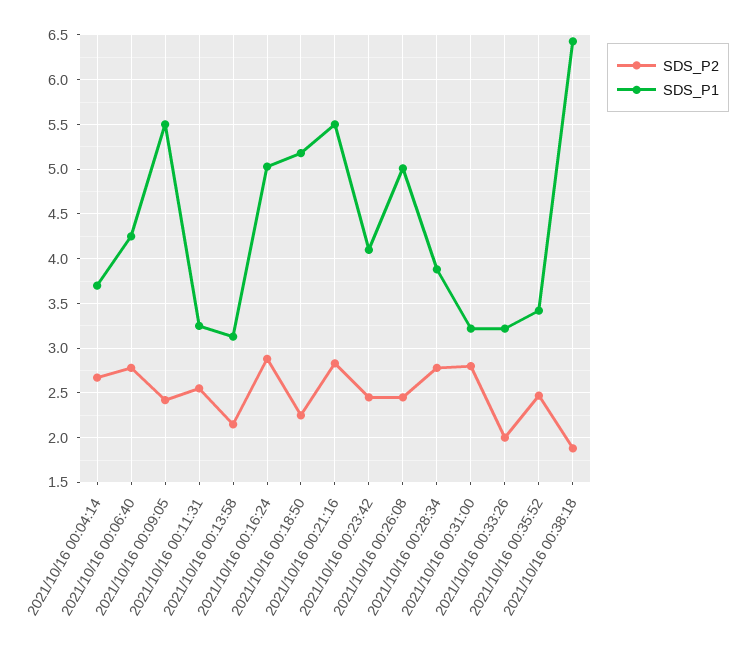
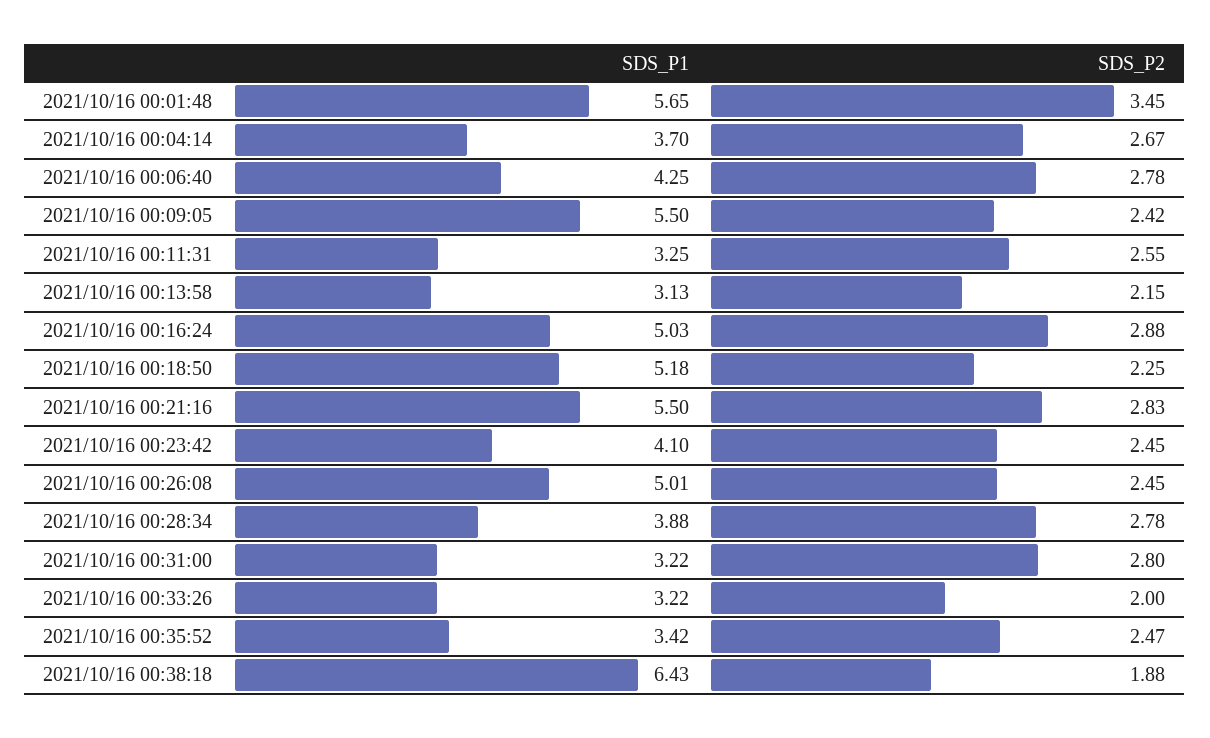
  {
    "SDS_P2": {
      "2021/10/16 00:04:14": 2.67,
      "2021/10/16 00:06:40": 2.78,
      "2021/10/16 00:09:05": 2.42,
      "2021/10/16 00:11:31": 2.55,
      "2021/10/16 00:13:58": 2.15,
      "2021/10/16 00:16:24": 2.88,
      "2021/10/16 00:18:50": 2.25,
      "2021/10/16 00:21:16": 2.83,
      "2021/10/16 00:23:42": 2.45,
      "2021/10/16 00:26:08": 2.45,
      "2021/10/16 00:28:34": 2.78,
      "2021/10/16 00:31:00": 2.8,
      "2021/10/16 00:33:26": 2,
      "2021/10/16 00:35:52": 2.47,
-     "2021/10/16 00:38:18": 1.88
+     "2021/10/16 00:38:18": 1.88,
+     "2021/10/16 00:01:48": 3.45
    },
    "SDS_P1": {
      "2021/10/16 00:04:14": 3.7,
      "2021/10/16 00:06:40": 4.25,
      "2021/10/16 00:09:05": 5.5,
      "2021/10/16 00:11:31": 3.25,
      "2021/10/16 00:13:58": 3.13,
      "2021/10/16 00:16:24": 5.03,
      "2021/10/16 00:18:50": 5.18,
      "2021/10/16 00:21:16": 5.5,
      "2021/10/16 00:23:42": 4.1,
      "2021/10/16 00:26:08": 5.01,
      "2021/10/16 00:28:34": 3.88,
      "2021/10/16 00:31:00": 3.22,
      "2021/10/16 00:33:26": 3.22,
      "2021/10/16 00:35:52": 3.42,
-     "2021/10/16 00:38:18": 6.43
+     "2021/10/16 00:38:18": 6.43,
+     "2021/10/16 00:01:48": 5.65
    }
  }

